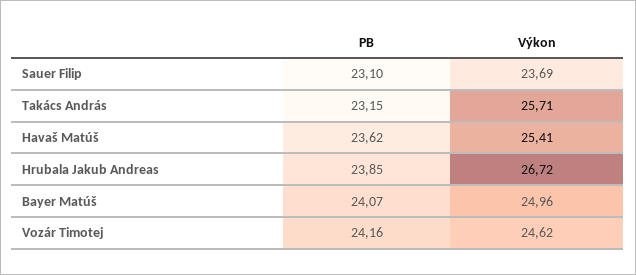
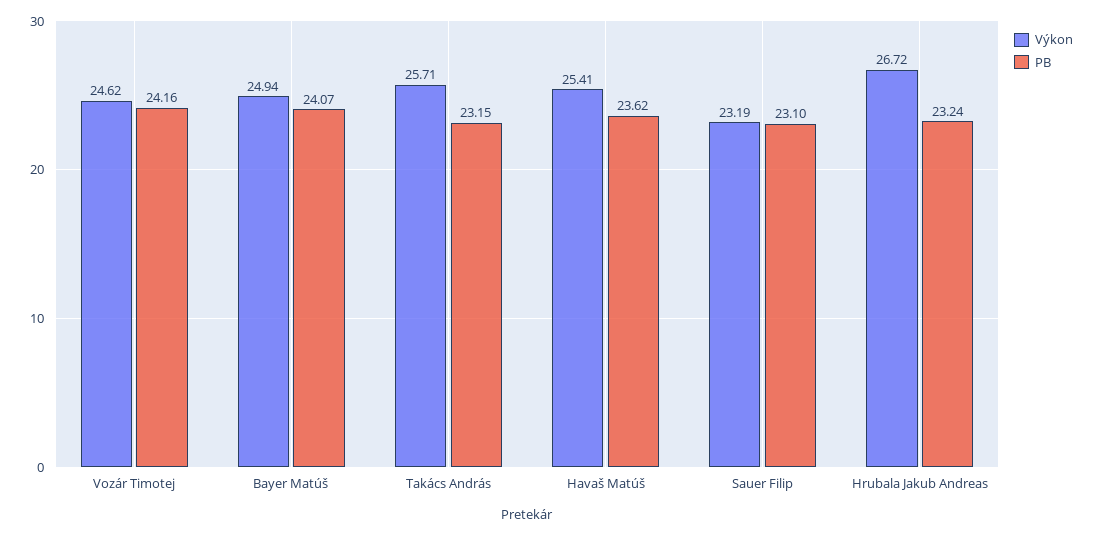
  {
    "PB": {
      "Sauer Filip": 23.1,
      "Takács András": 23.15,
      "Havaš Matúš": 23.62,
-     "Hrubala Jakub Andreas": 23.85,
+     "Hrubala Jakub Andreas": 23.24,
      "Bayer Matúš": 24.07,
      "Vozár Timotej": 24.16
    },
    "Výkon": {
-     "Sauer Filip": 23.69,
+     "Sauer Filip": 23.19,
      "Takács András": 25.71,
      "Havaš Matúš": 25.41,
      "Hrubala Jakub Andreas": 26.72,
-     "Bayer Matúš": 24.96,
+     "Bayer Matúš": 24.94,
      "Vozár Timotej": 24.62
    }
  }

